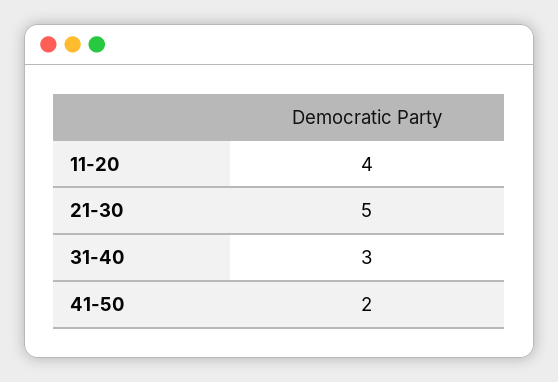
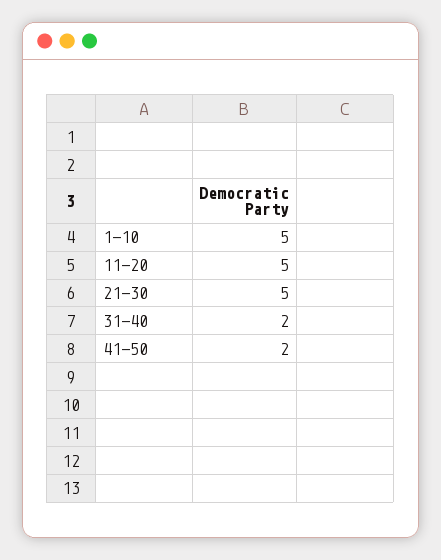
  {
-   "11-20": 4,
+   "11-20": 5,
    "21-30": 5,
-   "31-40": 3,
+   "31-40": 2,
-   "41-50": 2
+   "41-50": 2,
+   "1-10": 5
  }

